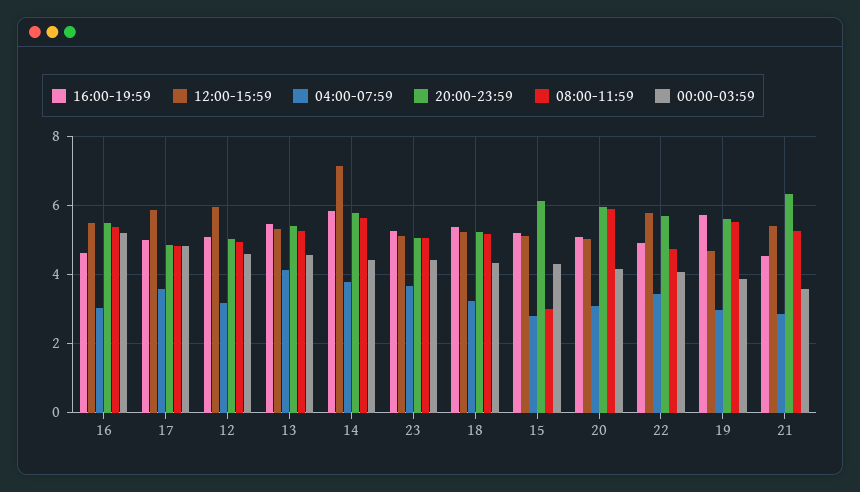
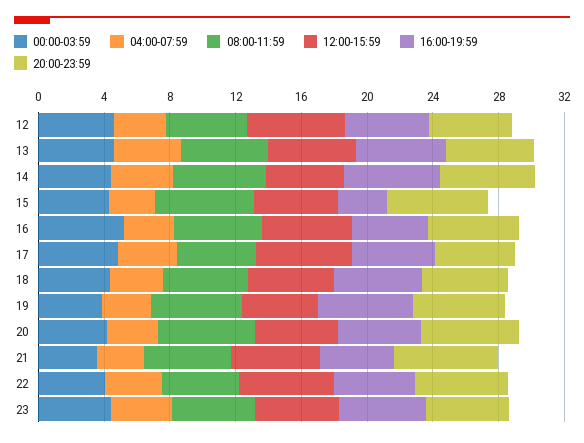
  {
    "16:00-19:59": {
      "16": 4.6,
      "17": 5,
      "12": 5.2,
      "13": 5.4,
      "14": 5.8,
      "23": 5.2,
      "18": 5.4,
-     "15": 5.2,
+     "15": 3,
      "20": 5.2,
      "22": 5,
      "19": 5.8,
      "21": 4.6
    },
    "12:00-15:59": {
      "16": 5.6,
      "17": 5.8,
      "12": 6,
      "13": 5.4,
-     "14": 7.2,
+     "14": 5,
      "23": 5.2,
      "18": 5.2,
      "15": 5.2,
      "20": 5,
      "22": 5.8,
      "19": 4.6,
      "21": 5.4
    },
    "04:00-07:59": {
      "16": 3,
      "17": 3.6,
      "12": 3.2,
      "13": 4.2,
      "14": 3.8,
      "23": 3.6,
      "18": 3.2,
      "15": 2.8,
      "20": 3.2,
      "22": 3.4,
      "19": 3,
      "21": 2.8
    },
    "20:00-23:59": {
      "16": 5.6,
      "17": 4.8,
      "12": 5,
      "13": 5.4,
      "14": 5.8,
      "23": 5,
      "18": 5.2,
      "15": 6.2,
      "20": 6,
      "22": 5.8,
      "19": 5.6,
      "21": 6.4
    },
    "08:00-11:59": {
      "16": 5.4,
      "17": 4.8,
      "12": 5,
      "13": 5.2,
      "14": 5.6,
      "23": 5,
      "18": 5.2,
-     "15": 3,
+     "15": 6,
      "20": 6,
      "22": 4.8,
      "19": 5.6,
      "21": 5.2
    },
    "00:00-03:59": {
      "16": 5.2,
      "17": 4.8,
      "12": 4.6,
      "13": 4.6,
      "14": 4.4,
      "23": 4.4,
      "18": 4.4,
      "15": 4.4,
      "20": 4.2,
      "22": 4,
      "19": 3.8,
      "21": 3.6
    }
  }

